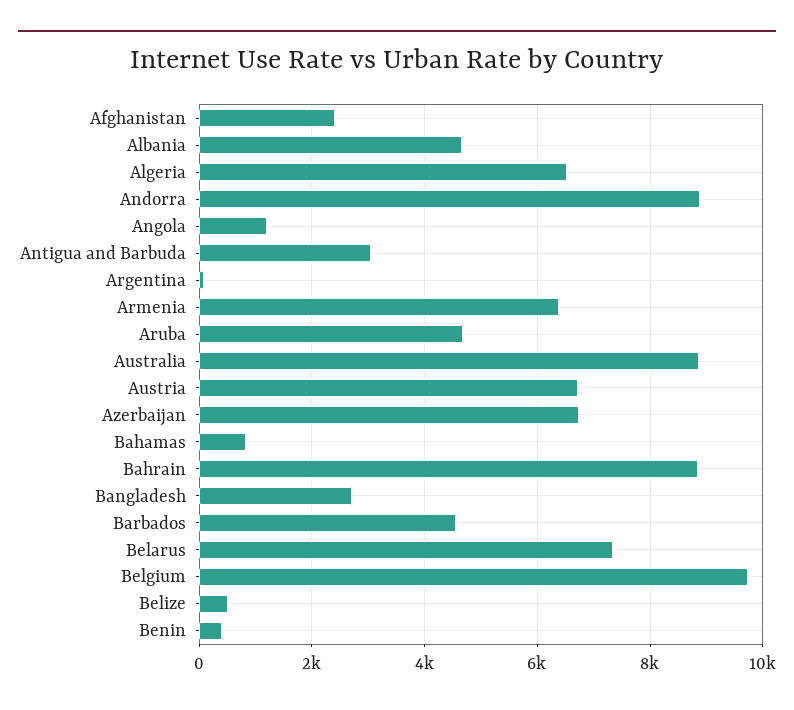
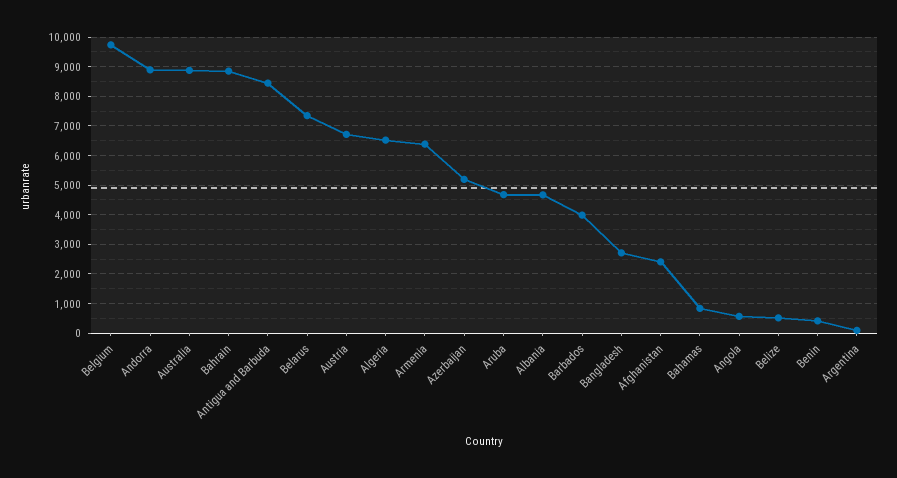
  {
    "Afghanistan": 2400,
    "Albania": 4600,
    "Algeria": 6600,
    "Andorra": 8800,
-   "Angola": 1200,
+   "Angola": 500,
-   "Antigua and Barbuda": 3000,
+   "Antigua and Barbuda": 8500,
    "Argentina": 0,
    "Armenia": 6400,
    "Aruba": 4600,
    "Australia": 8800,
    "Austria": 6800,
-   "Azerbaijan": 6800,
+   "Azerbaijan": 5250,
    "Bahamas": 800,
    "Bahrain": 8800,
    "Bangladesh": 2800,
-   "Barbados": 4600,
+   "Barbados": 4000,
    "Belarus": 7400,
    "Belgium": 9800,
    "Belize": 600,
    "Benin": 400
  }

